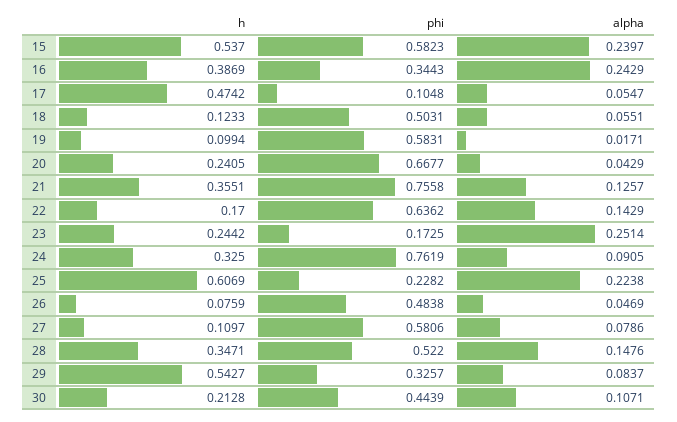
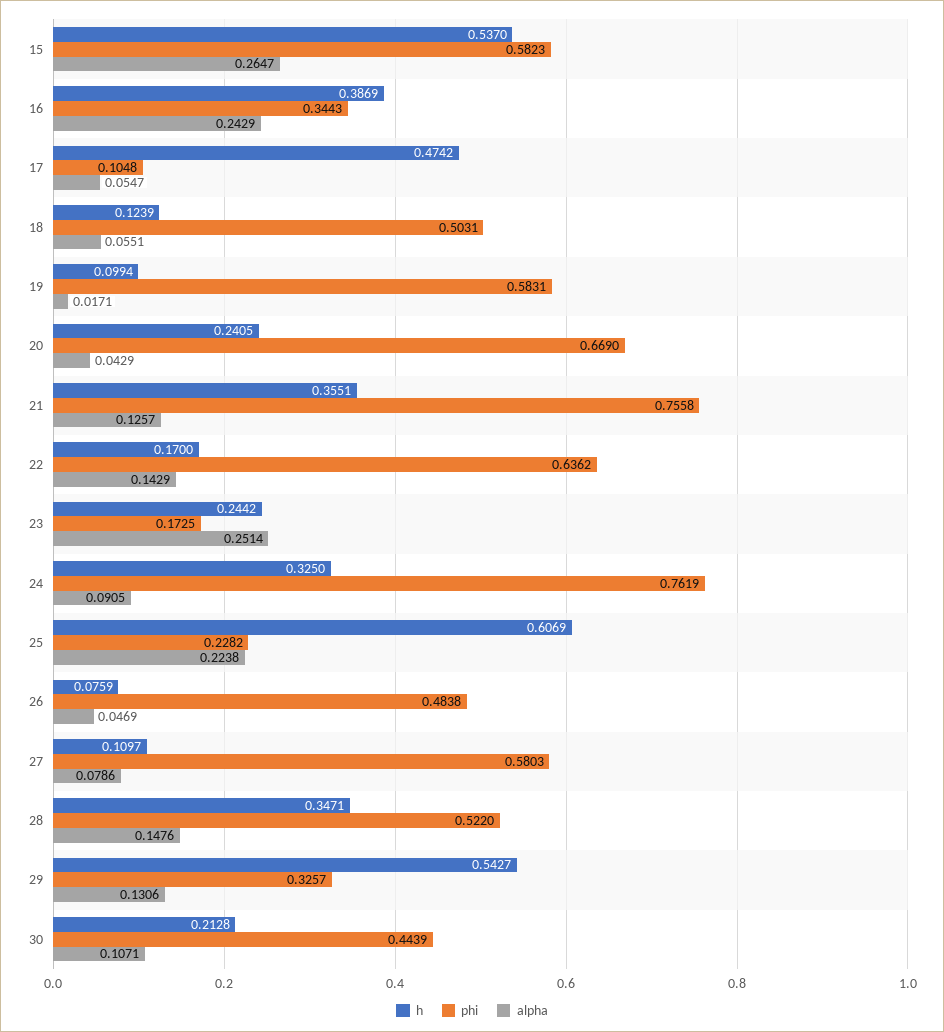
  {
    "h": {
      "15": 0.537,
      "16": 0.3869,
      "17": 0.4742,
-     "18": 0.1233,
+     "18": 0.1239,
      "19": 0.0994,
      "20": 0.2405,
      "21": 0.3551,
      "22": 0.17,
      "23": 0.2442,
      "24": 0.325,
      "25": 0.6069,
      "26": 0.0759,
      "27": 0.1097,
      "28": 0.3471,
      "29": 0.5427,
      "30": 0.2128
    },
    "phi": {
      "15": 0.5823,
      "16": 0.3443,
      "17": 0.1048,
      "18": 0.5031,
      "19": 0.5831,
-     "20": 0.6677,
+     "20": 0.669,
      "21": 0.7558,
      "22": 0.6362,
      "23": 0.1725,
      "24": 0.7619,
      "25": 0.2282,
      "26": 0.4838,
-     "27": 0.5806,
+     "27": 0.5803,
      "28": 0.522,
      "29": 0.3257,
      "30": 0.4439
    },
    "alpha": {
-     "15": 0.2397,
+     "15": 0.2647,
      "16": 0.2429,
      "17": 0.0547,
      "18": 0.0551,
      "19": 0.0171,
      "20": 0.0429,
      "21": 0.1257,
      "22": 0.1429,
      "23": 0.2514,
      "24": 0.0905,
      "25": 0.2238,
      "26": 0.0469,
      "27": 0.0786,
      "28": 0.1476,
-     "29": 0.0837,
+     "29": 0.1306,
      "30": 0.1071
    }
  }

